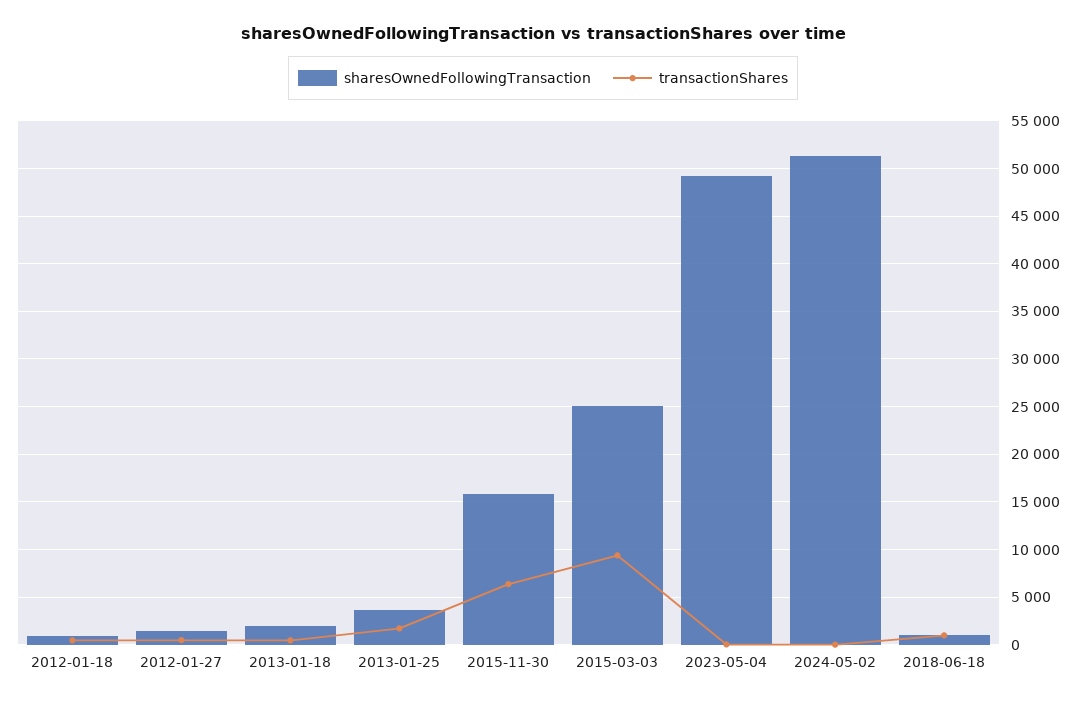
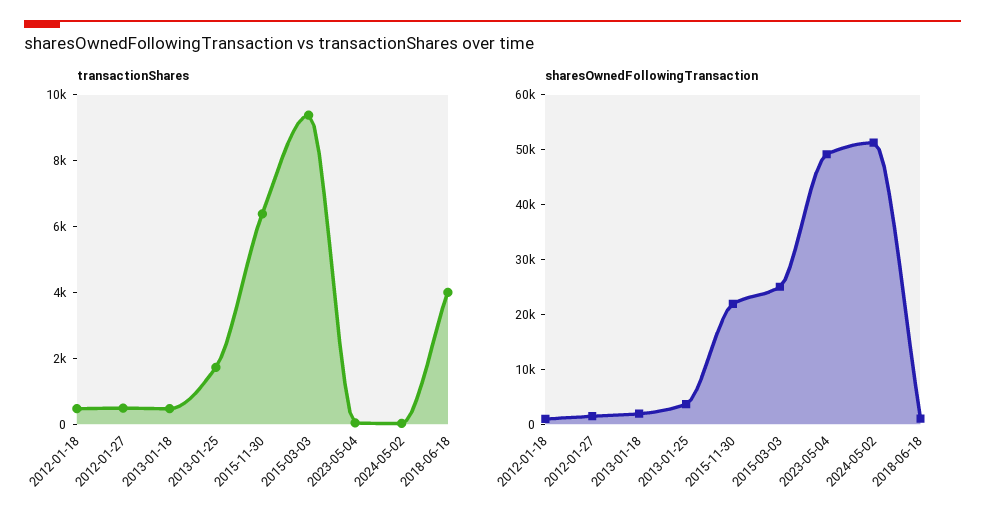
  {
    "sharesOwnedFollowingTransaction": {
      "2012-01-18": 1000,
      "2012-01-27": 1000,
      "2013-01-18": 2000,
      "2013-01-25": 4000,
-     "2015-11-30": 16000,
+     "2015-11-30": 22000,
      "2015-03-03": 25000,
      "2023-05-04": 49000,
      "2024-05-02": 51000,
      "2018-06-18": 1000
    },
    "transactionShares": {
      "2012-01-18": 500,
      "2012-01-27": 500,
      "2013-01-18": 500,
      "2013-01-25": 1500,
      "2015-11-30": 6500,
      "2015-03-03": 9500,
      "2023-05-04": 0,
      "2024-05-02": 0,
-     "2018-06-18": 1000
+     "2018-06-18": 4000
    }
  }

